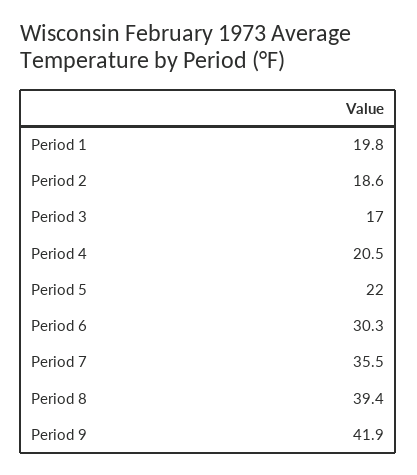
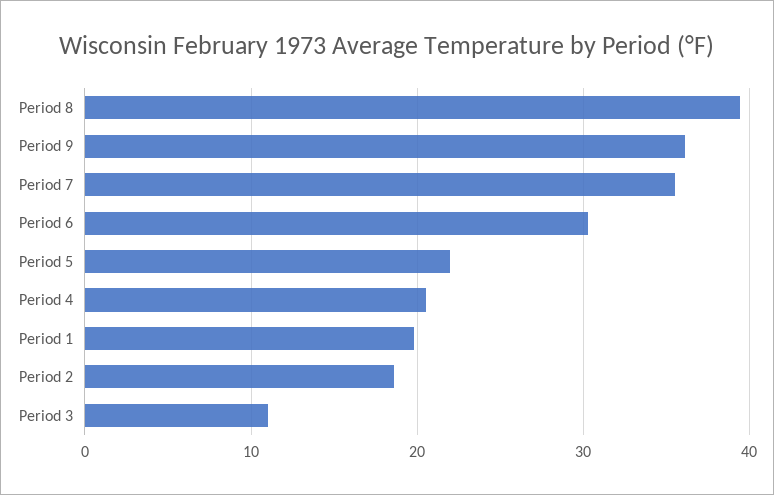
  {
    "Period 1": 19.8,
    "Period 2": 18.6,
-   "Period 3": 17,
+   "Period 3": 11,
    "Period 4": 20.5,
    "Period 5": 22,
    "Period 6": 30.3,
    "Period 7": 35.5,
    "Period 8": 39.4,
-   "Period 9": 41.9
+   "Period 9": 36
  }

